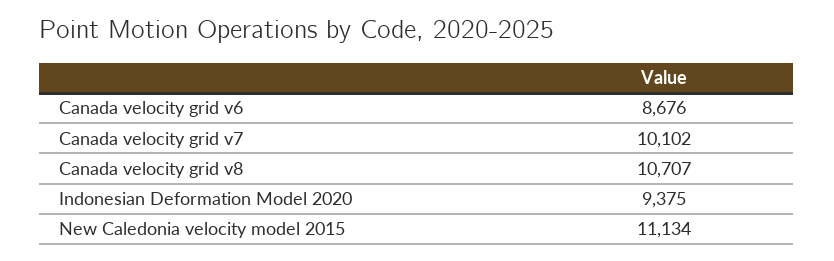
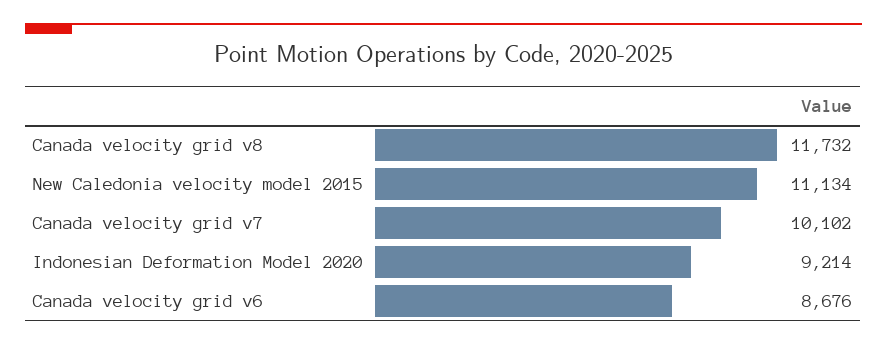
  {
    "Canada velocity grid v6": 8676,
    "Canada velocity grid v7": 10102,
-   "Canada velocity grid v8": 10707,
+   "Canada velocity grid v8": 11732,
-   "Indonesian Deformation Model 2020": 9375,
+   "Indonesian Deformation Model 2020": 9214,
    "New Caledonia velocity model 2015": 11134
  }

